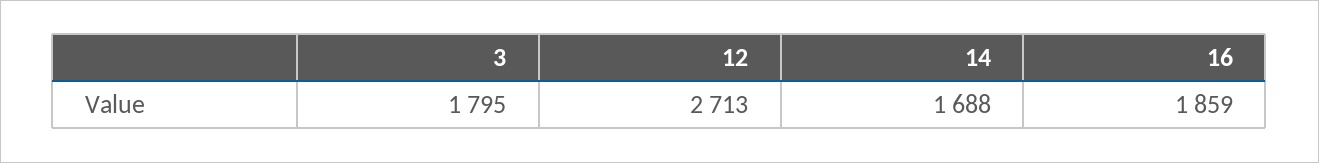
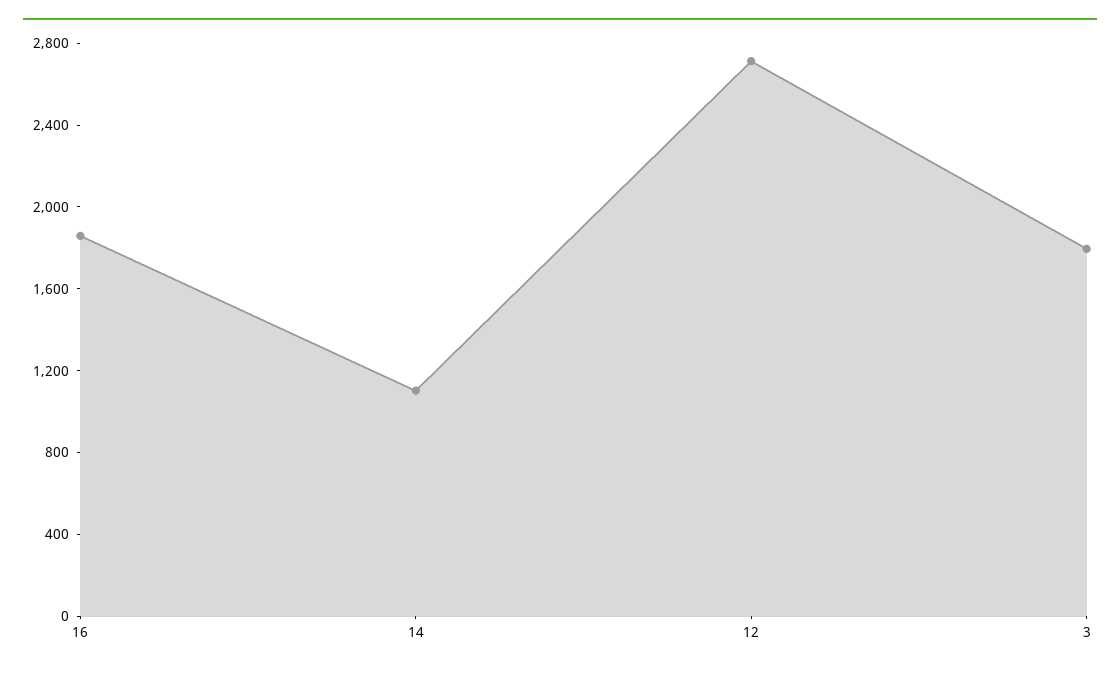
  {
    "3": 1795,
    "12": 2713,
-   "14": 1688,
+   "14": 1100,
    "16": 1859
  }

